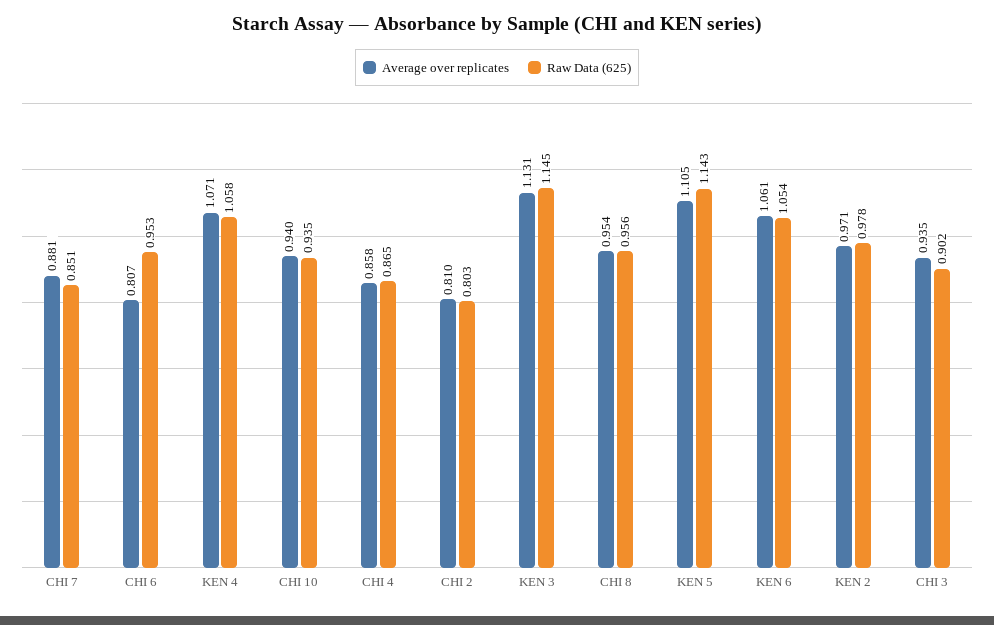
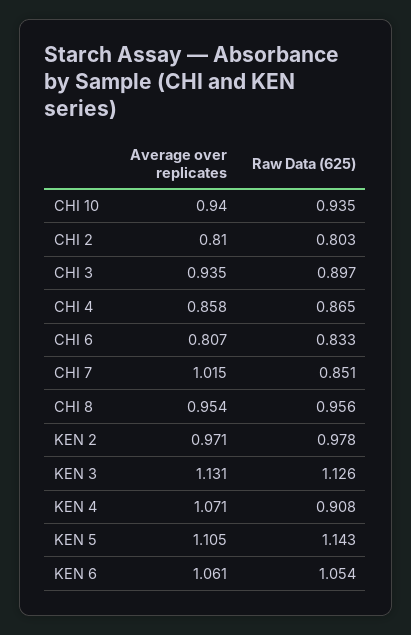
  {
    "Average over replicates": {
-     "CHI 7": 0.881,
+     "CHI 7": 1.015,
      "CHI 6": 0.807,
      "KEN 4": 1.071,
      "CHI 10": 0.94,
      "CHI 4": 0.858,
      "CHI 2": 0.81,
      "KEN 3": 1.131,
      "CHI 8": 0.954,
      "KEN 5": 1.105,
      "KEN 6": 1.061,
      "KEN 2": 0.971,
      "CHI 3": 0.935
    },
    "Raw Data (625)": {
      "CHI 7": 0.851,
-     "CHI 6": 0.953,
+     "CHI 6": 0.833,
-     "KEN 4": 1.058,
+     "KEN 4": 0.908,
      "CHI 10": 0.935,
      "CHI 4": 0.865,
      "CHI 2": 0.803,
-     "KEN 3": 1.145,
+     "KEN 3": 1.126,
      "CHI 8": 0.956,
      "KEN 5": 1.143,
      "KEN 6": 1.054,
      "KEN 2": 0.978,
-     "CHI 3": 0.902
+     "CHI 3": 0.897
    }
  }

